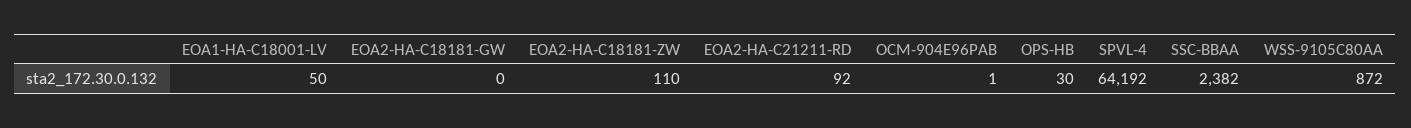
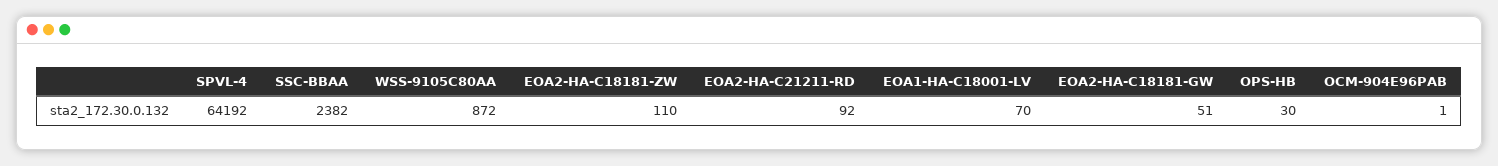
  {
-   "EOA1-HA-C18001-LV": 50,
+   "EOA1-HA-C18001-LV": 70,
-   "EOA2-HA-C18181-GW": 0,
+   "EOA2-HA-C18181-GW": 51,
    "EOA2-HA-C18181-ZW": 110,
    "EOA2-HA-C21211-RD": 92,
    "OCM-904E96PAB": 1,
    "OPS-HB": 30,
    "SPVL-4": 64192,
    "SSC-BBAA": 2382,
    "WSS-9105C80AA": 872
  }

